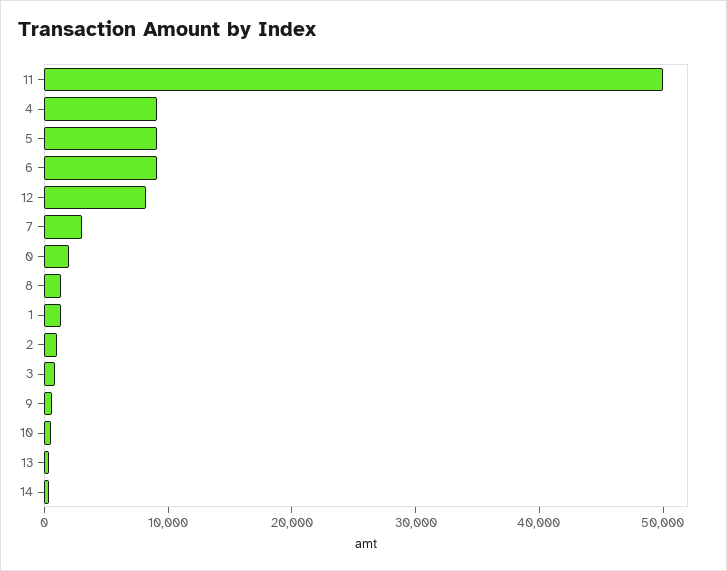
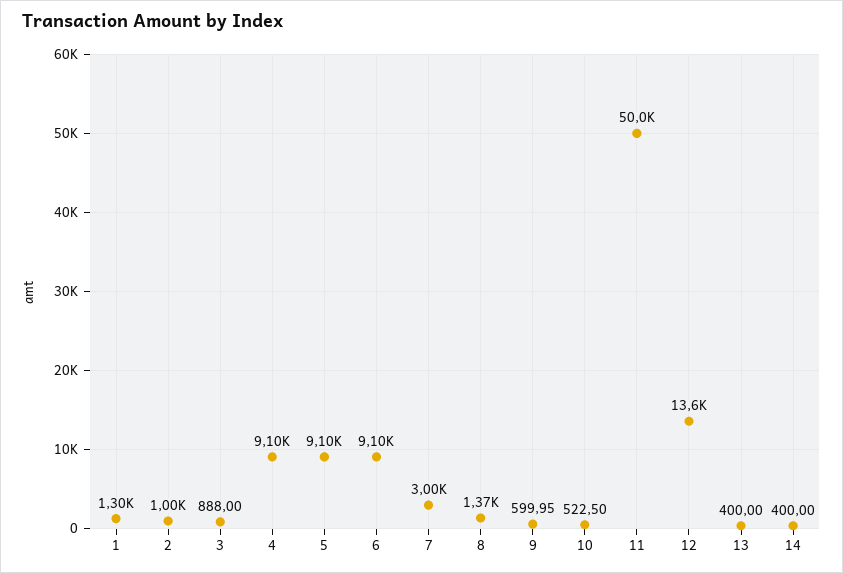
  {
    "11": 50000,
    "4": 9100,
    "5": 9100,
    "6": 9100,
-   "12": 8000,
+   "12": 13600,
    "7": 3000,
-   "0": 2000,
    "8": 1370,
    "1": 1300,
    "2": 1000,
    "3": 888,
    "9": 599.95,
    "10": 522.5,
    "13": 400,
    "14": 400
  }

